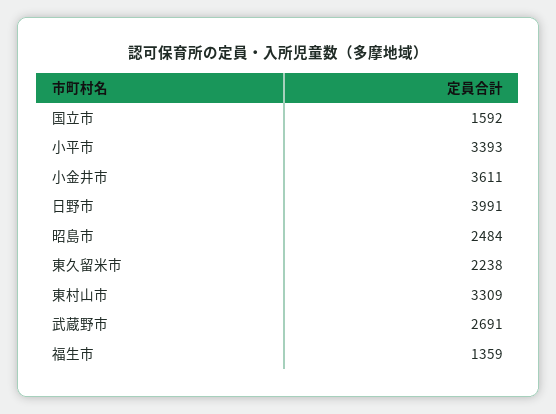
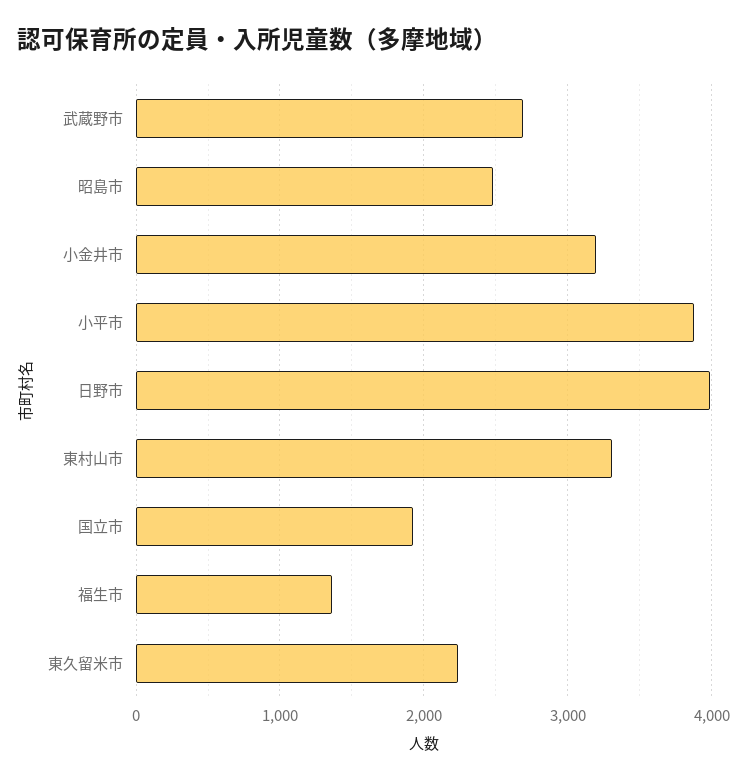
  {
-   "国立市": 1592,
+   "国立市": 1900,
-   "小平市": 3393,
+   "小平市": 3900,
-   "小金井市": 3611,
+   "小金井市": 3200,
    "日野市": 3991,
    "昭島市": 2484,
    "東久留米市": 2238,
    "東村山市": 3309,
    "武蔵野市": 2691,
    "福生市": 1359
  }

